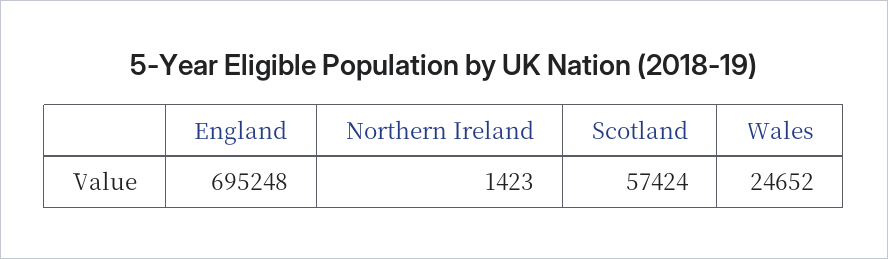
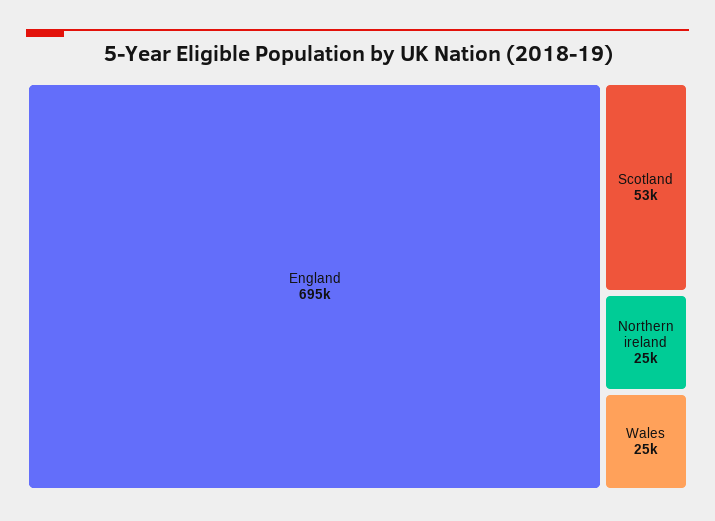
  {
    "England": 695248,
-   "Northern Ireland": 1423,
+   "Northern Ireland": 25000,
-   "Scotland": 57424,
+   "Scotland": 53000,
    "Wales": 24652
  }

